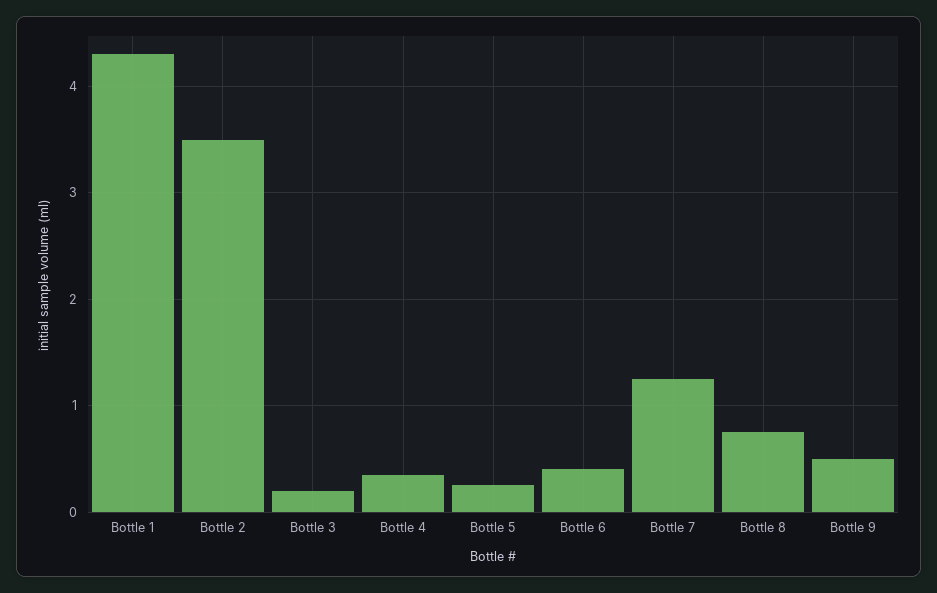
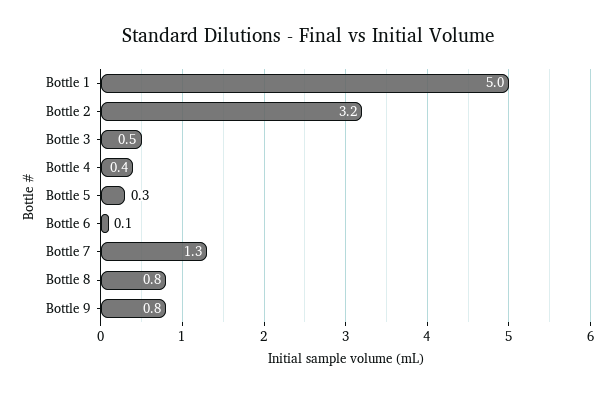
  {
-   "Bottle 1": 4.3,
+   "Bottle 1": 5,
-   "Bottle 2": 3.5,
+   "Bottle 2": 3.2,
-   "Bottle 3": 0.2,
+   "Bottle 3": 0.5,
    "Bottle 4": 0.4,
    "Bottle 5": 0.3,
-   "Bottle 6": 0.4,
+   "Bottle 6": 0.1,
    "Bottle 7": 1.3,
    "Bottle 8": 0.8,
-   "Bottle 9": 0.5
+   "Bottle 9": 0.8
  }

